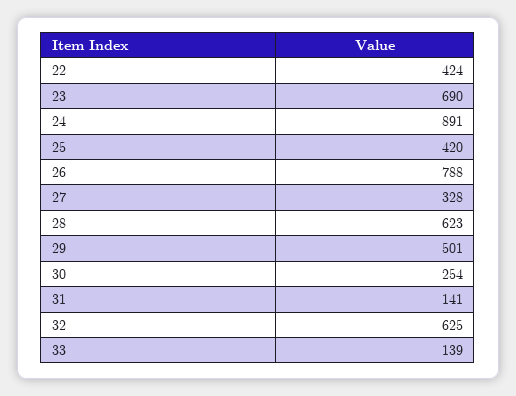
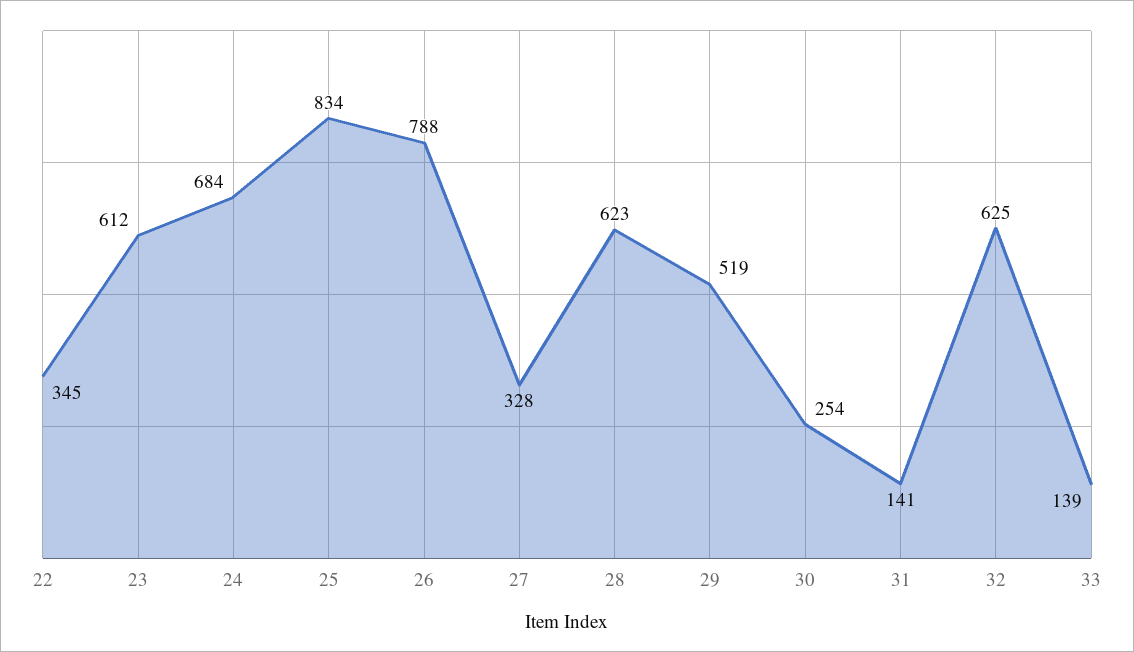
  {
-   "22": 424,
+   "22": 345,
-   "23": 690,
+   "23": 612,
-   "24": 891,
+   "24": 684,
-   "25": 420,
+   "25": 834,
    "26": 788,
    "27": 328,
    "28": 623,
-   "29": 501,
+   "29": 519,
    "30": 254,
    "31": 141,
    "32": 625,
    "33": 139
  }

